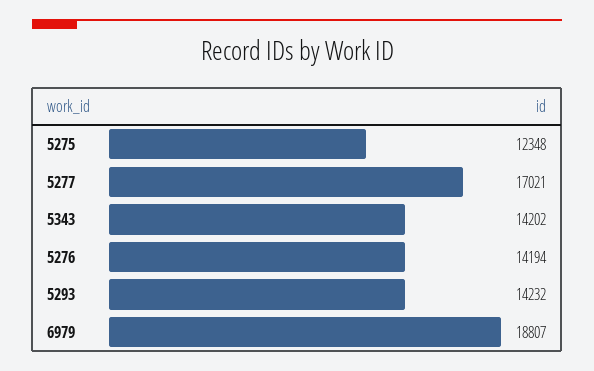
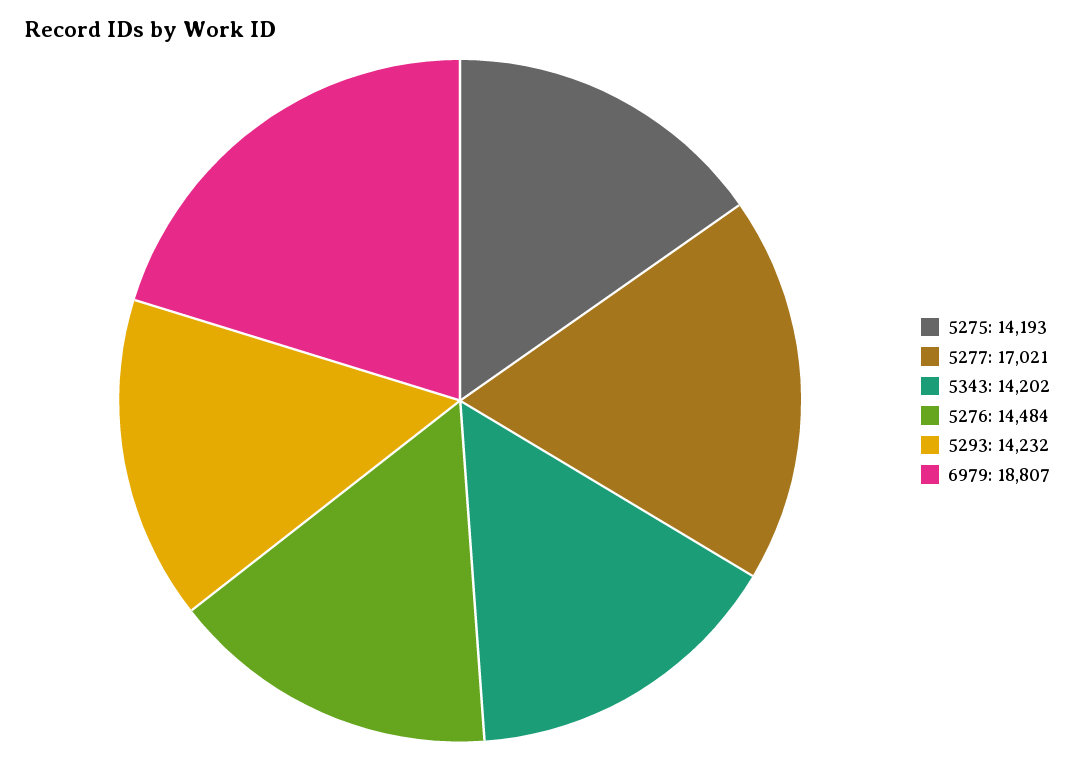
  {
-   "5275": 12348,
+   "5275": 14193,
    "5277": 17021,
    "5343": 14202,
-   "5276": 14194,
+   "5276": 14484,
    "5293": 14232,
    "6979": 18807
  }

